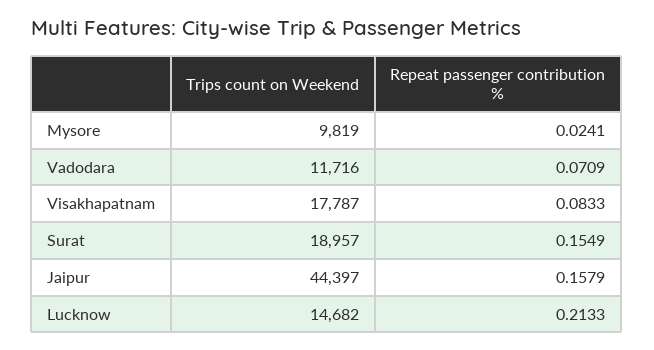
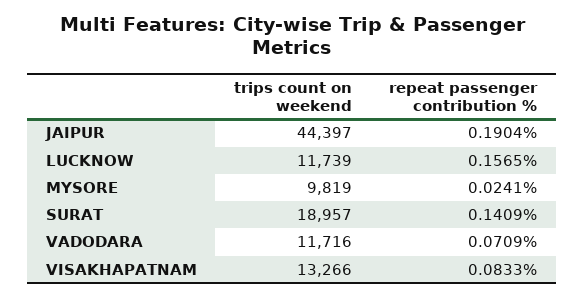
  {
    "Trips count on Weekend": {
      "Mysore": 9819,
      "Vadodara": 11716,
-     "Visakhapatnam": 17787,
+     "Visakhapatnam": 13266,
      "Surat": 18957,
      "Jaipur": 44397,
-     "Lucknow": 14682
+     "Lucknow": 11739
    },
    "Repeat passenger contribution %": {
      "Mysore": 0.0241,
      "Vadodara": 0.0709,
      "Visakhapatnam": 0.0833,
-     "Surat": 0.1549,
+     "Surat": 0.1409,
-     "Jaipur": 0.1579,
+     "Jaipur": 0.1904,
-     "Lucknow": 0.2133
+     "Lucknow": 0.1565
    }
  }

